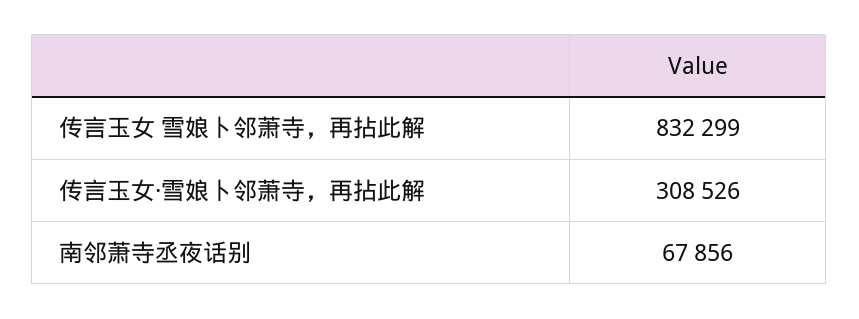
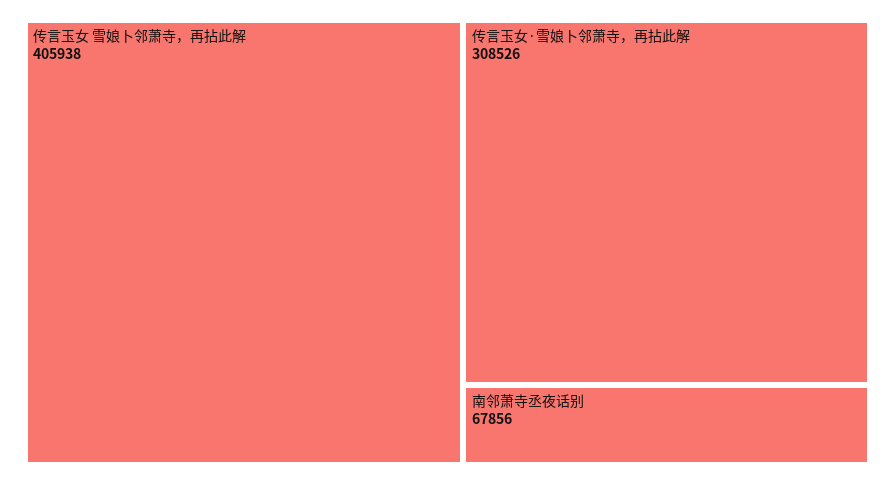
  {
-   "传言玉女 雪娘卜邻萧寺，再拈此解": 832299,
+   "传言玉女 雪娘卜邻萧寺，再拈此解": 405938,
    "传言玉女·雪娘卜邻萧寺，再拈此解": 308526,
    "南邻萧寺丞夜话别": 67856
  }

